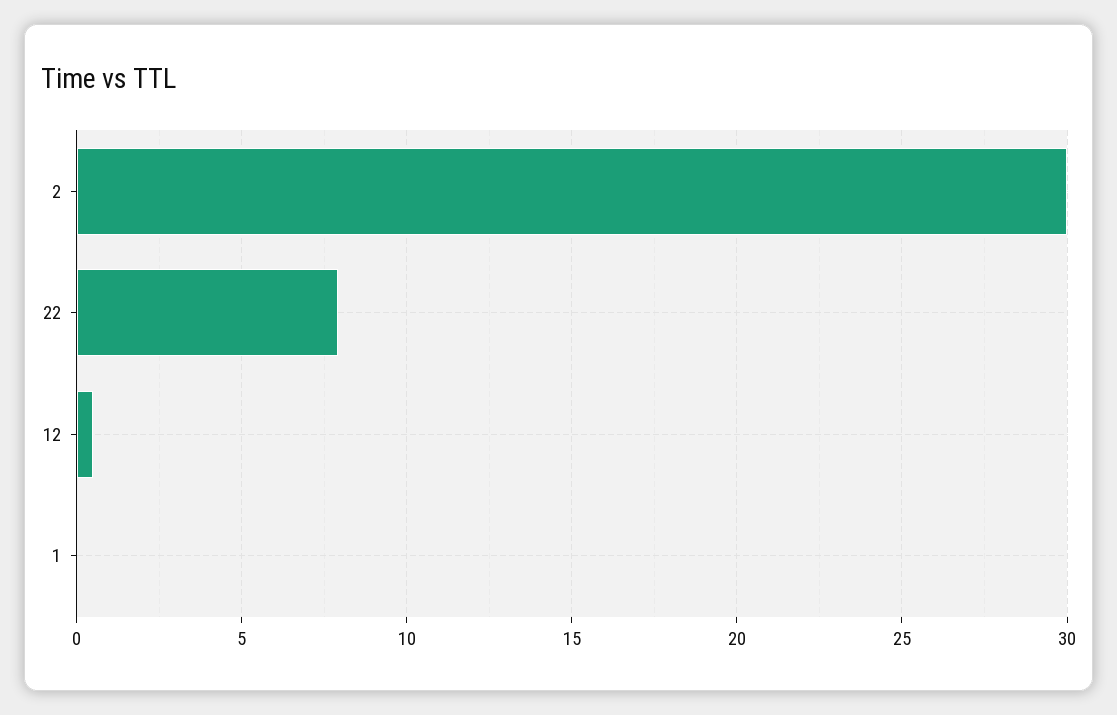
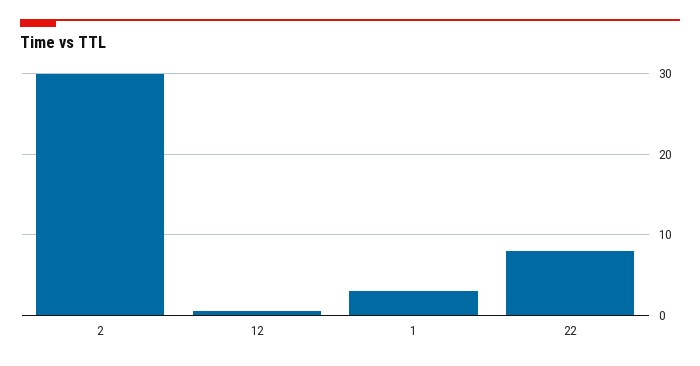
  {
    "2": 30,
    "22": 8,
    "12": 0.5,
-   "1": 0
+   "1": 3
  }

